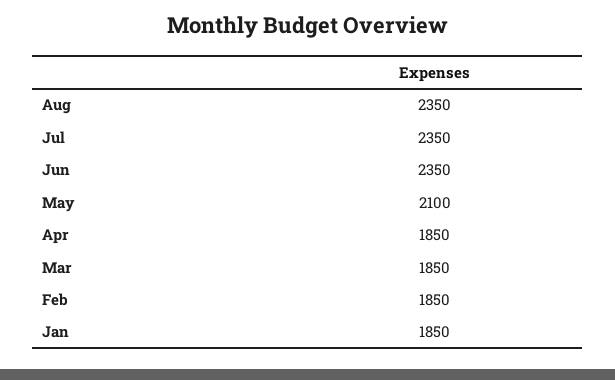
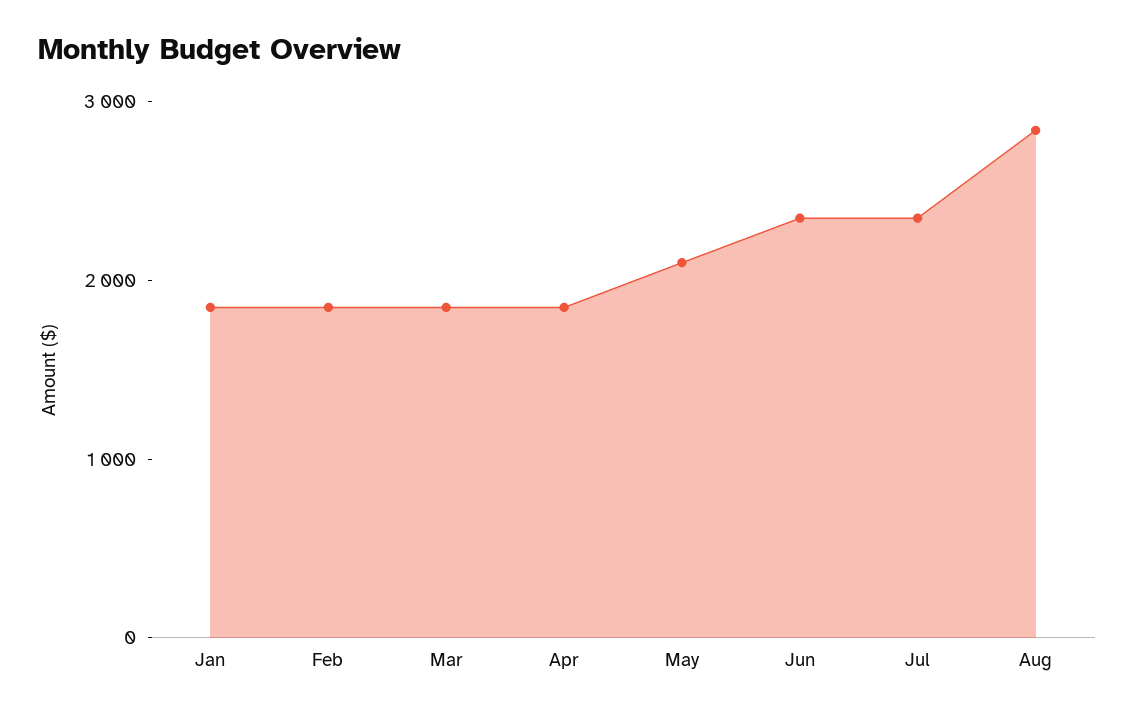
  {
-   "Aug": 2350,
+   "Aug": 2800,
    "Jul": 2350,
    "Jun": 2350,
    "May": 2100,
    "Apr": 1850,
    "Mar": 1850,
    "Feb": 1850,
    "Jan": 1850
  }

